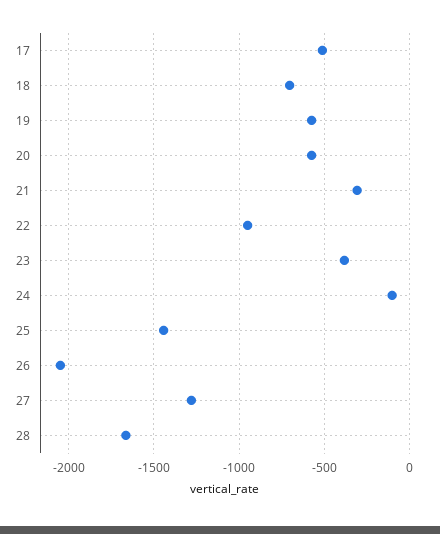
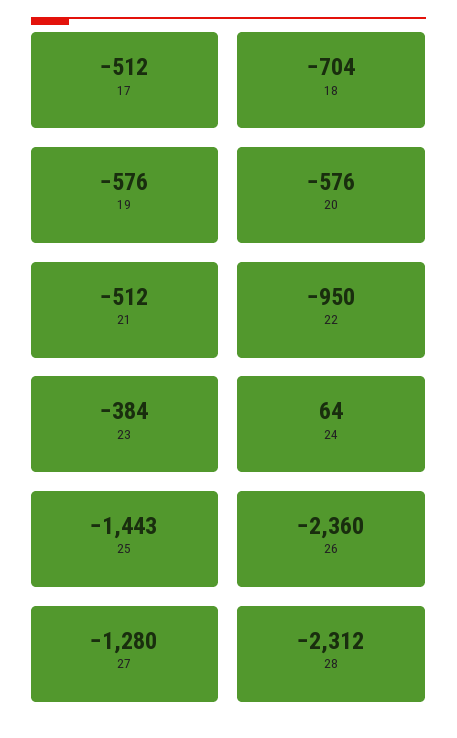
  {
    "17": -512,
    "18": -704,
    "19": -576,
    "20": -576,
-   "21": -300,
+   "21": -512,
    "22": -950,
    "23": -384,
-   "24": -100,
+   "24": 64,
    "25": -1443,
-   "26": -2050,
+   "26": -2360,
    "27": -1280,
-   "28": -1650
+   "28": -2312
  }

